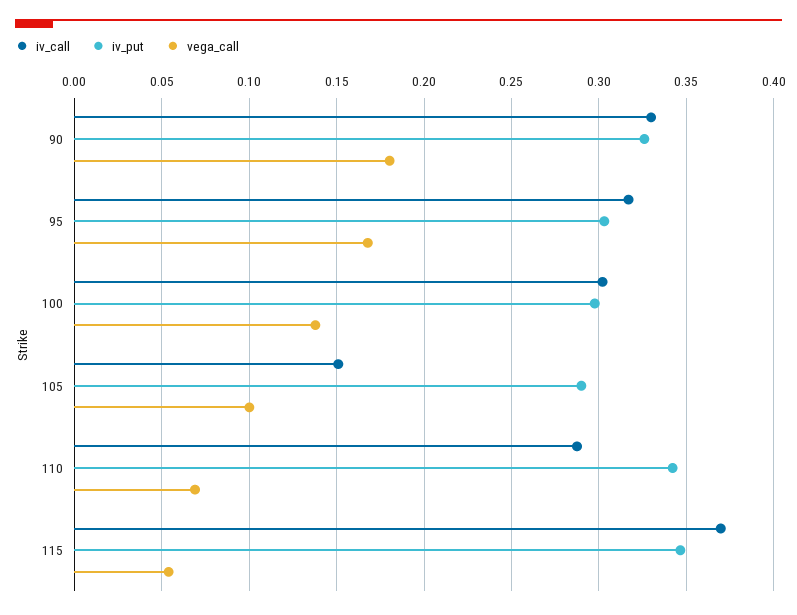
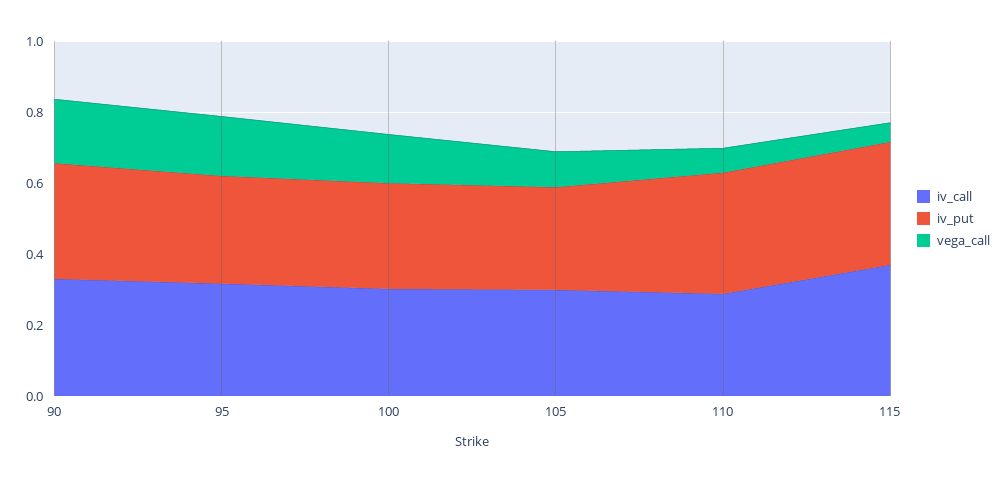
  {
    "iv_call": {
      "90": 0.33,
      "95": 0.315,
      "100": 0.3,
-     "105": 0.15,
+     "105": 0.3,
      "110": 0.29,
      "115": 0.37
    },
    "iv_put": {
      "90": 0.325,
      "95": 0.305,
      "100": 0.3,
      "105": 0.29,
      "110": 0.34,
      "115": 0.345
    },
    "vega_call": {
      "90": 0.18,
      "95": 0.17,
      "100": 0.14,
      "105": 0.1,
      "110": 0.07,
      "115": 0.055
    }
  }

